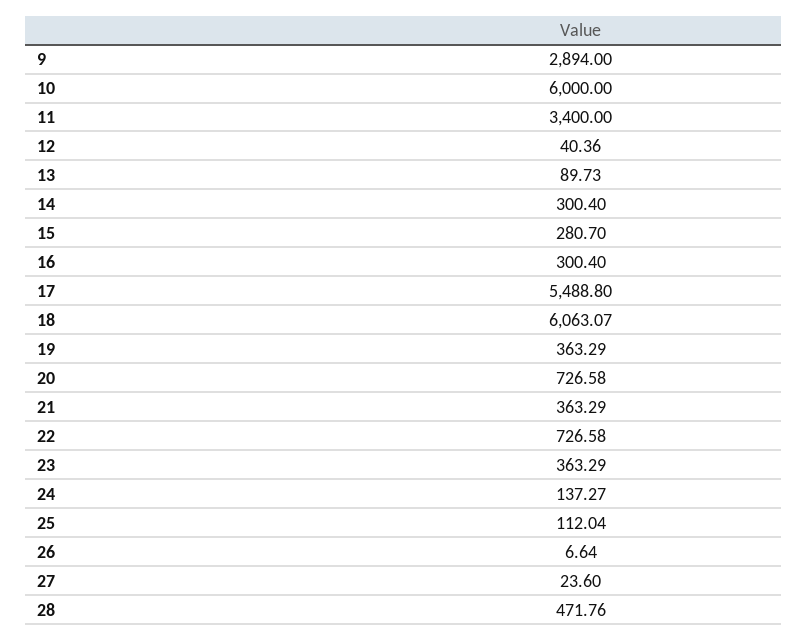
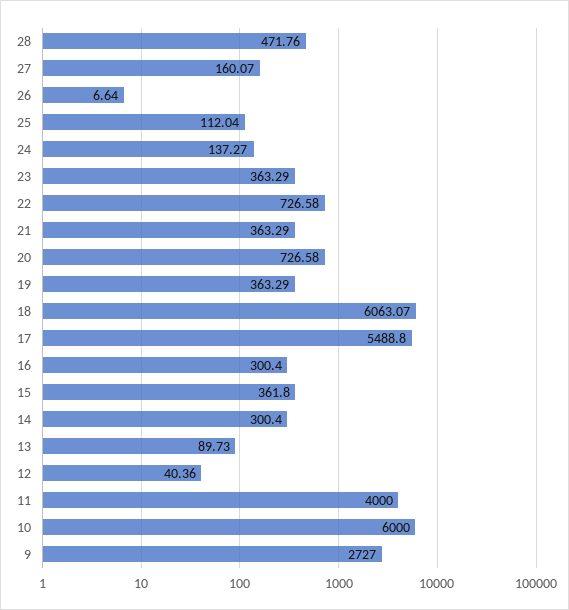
  {
-   "9": 2894,
+   "9": 2727,
    "10": 6000,
-   "11": 3400,
+   "11": 4000,
    "12": 40.36,
    "13": 89.73,
    "14": 300.4,
-   "15": 280.7,
+   "15": 361.8,
    "16": 300.4,
    "17": 5488.8,
    "18": 6063.07,
    "19": 363.29,
    "20": 726.58,
    "21": 363.29,
    "22": 726.58,
    "23": 363.29,
    "24": 137.27,
    "25": 112.04,
    "26": 6.64,
-   "27": 23.6,
+   "27": 160.07,
    "28": 471.76
  }

